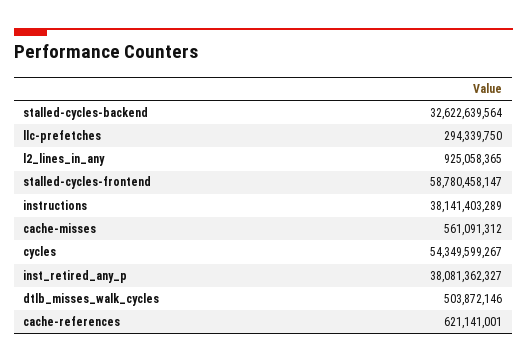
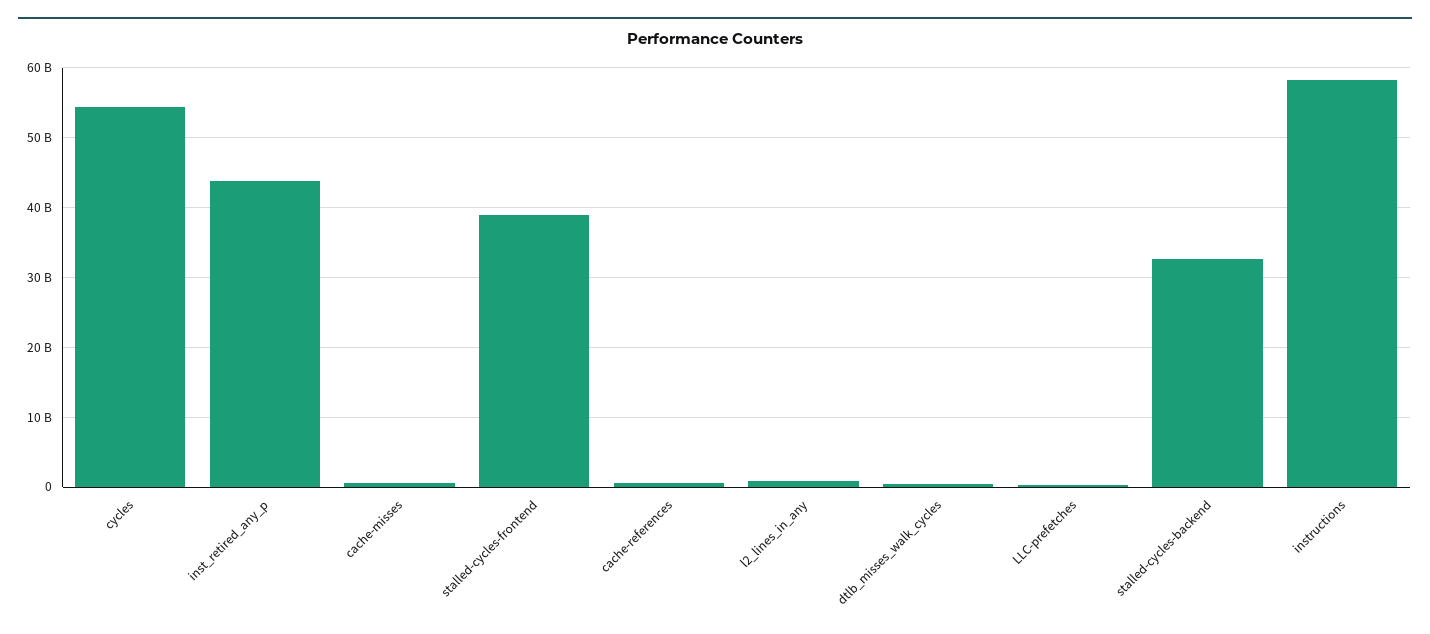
  {
    "stalled-cycles-backend": 32622639564,
    "llc-prefetches": 294339750,
    "l2_lines_in_any": 925058365,
-   "stalled-cycles-frontend": 58780458147,
+   "stalled-cycles-frontend": 39000000000,
-   "instructions": 38141403289,
+   "instructions": 58000000000,
    "cache-misses": 561091312,
    "cycles": 54349599267,
-   "inst_retired_any_p": 38081362327,
+   "inst_retired_any_p": 44000000000,
    "dtlb_misses_walk_cycles": 503872146,
    "cache-references": 621141001
  }

